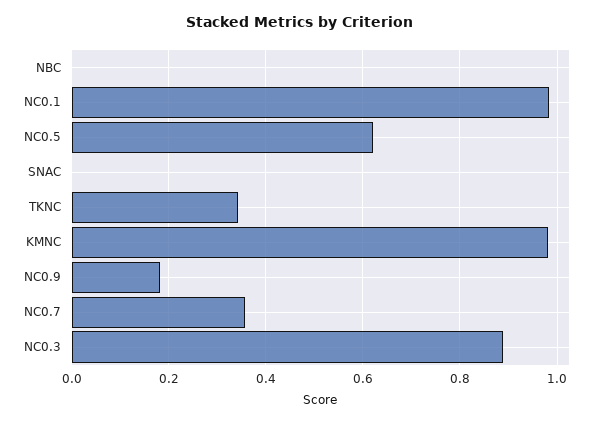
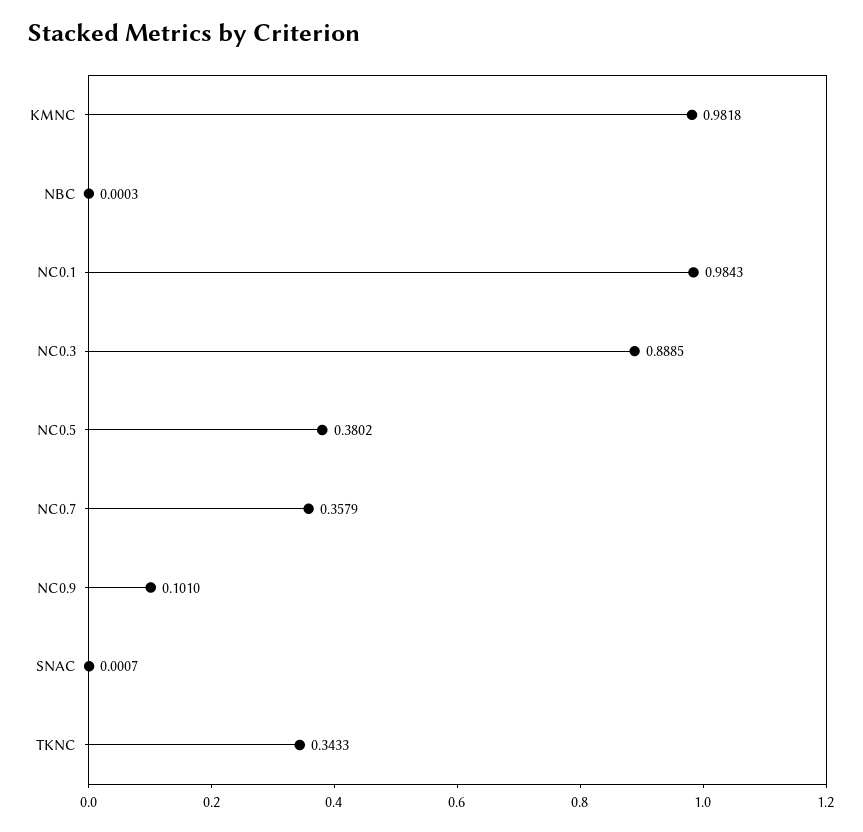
  {
    "NBC": 0.0003,
    "NC0.1": 0.9843,
-   "NC0.5": 0.62,
+   "NC0.5": 0.3802,
    "SNAC": 0.0007,
    "TKNC": 0.3433,
    "KMNC": 0.9818,
-   "NC0.9": 0.18,
+   "NC0.9": 0.101,
    "NC0.7": 0.3579,
    "NC0.3": 0.8885
  }

